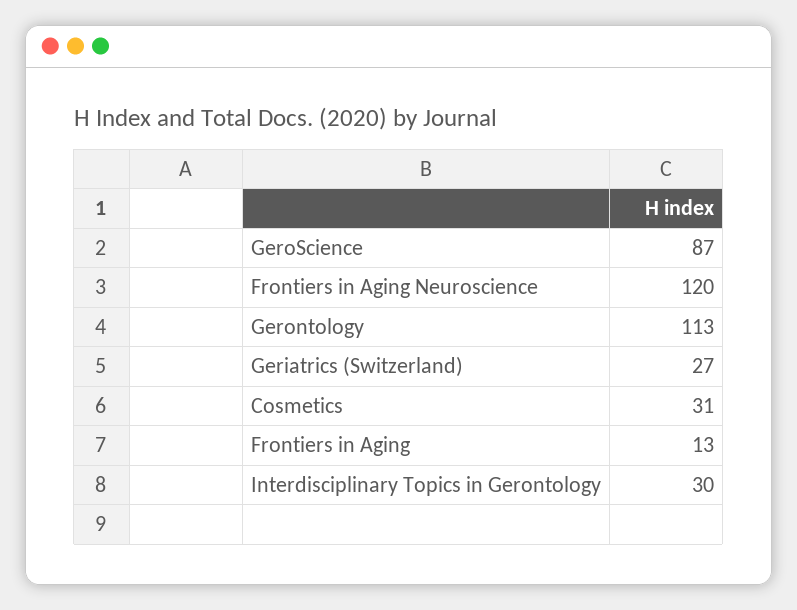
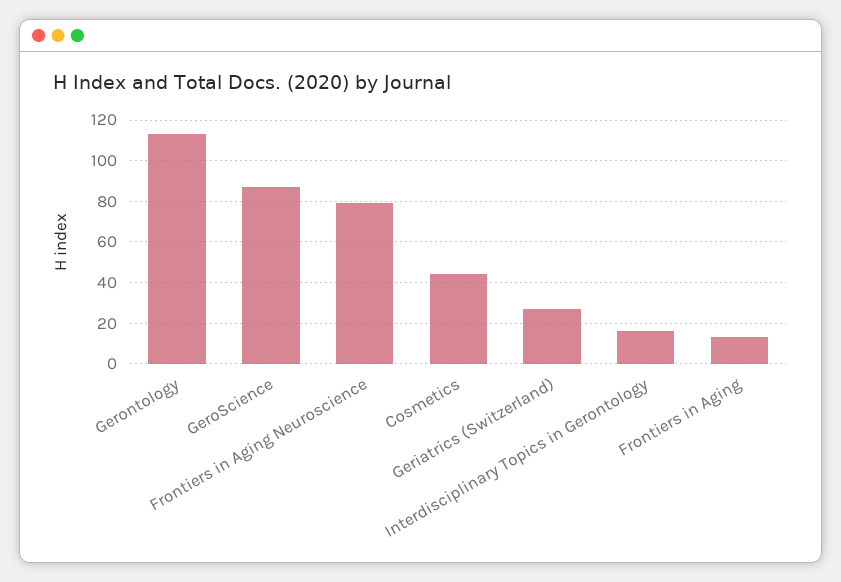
  {
    "GeroScience": 87,
-   "Frontiers in Aging Neuroscience": 120,
+   "Frontiers in Aging Neuroscience": 80,
    "Gerontology": 113,
    "Geriatrics (Switzerland)": 27,
-   "Cosmetics": 31,
+   "Cosmetics": 45,
    "Frontiers in Aging": 13,
-   "Interdisciplinary Topics in Gerontology": 30
+   "Interdisciplinary Topics in Gerontology": 15
  }

